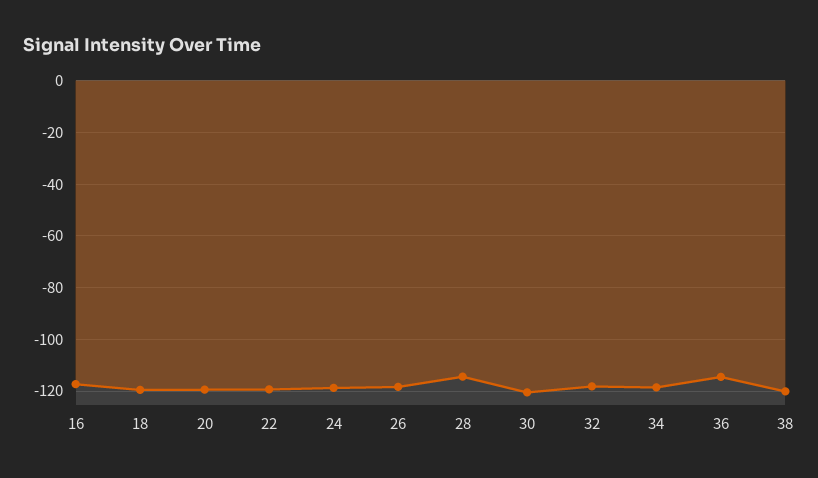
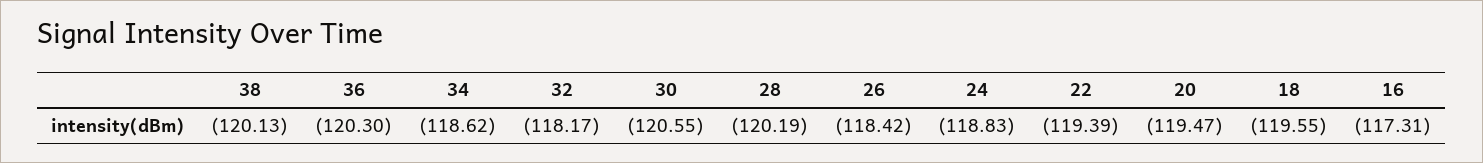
  {
    "16": -117.31,
    "18": -119.55,
    "20": -119.47,
    "22": -119.39,
    "24": -118.83,
    "26": -118.42,
-   "28": -115,
+   "28": -120.19,
    "30": -120.55,
    "32": -118.17,
    "34": -118.62,
-   "36": -115,
+   "36": -120.3,
    "38": -120.13
  }

